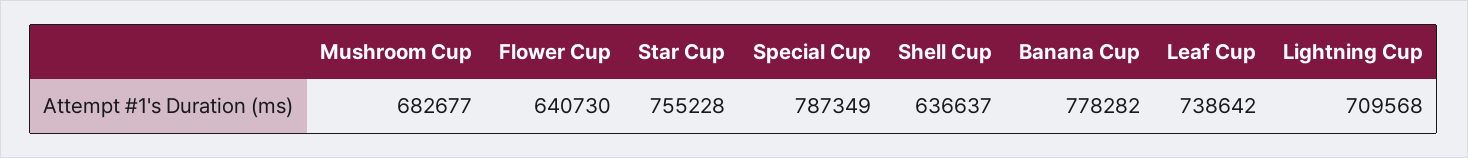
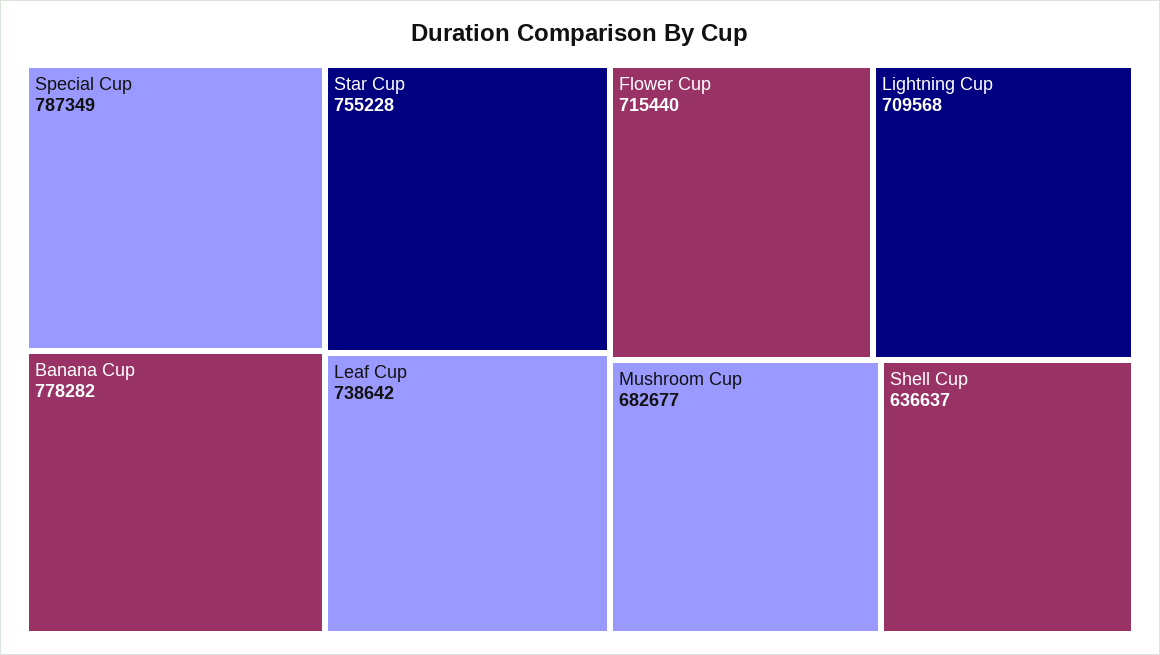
  {
    "Mushroom Cup": 682677,
-   "Flower Cup": 640730,
+   "Flower Cup": 715440,
    "Star Cup": 755228,
    "Special Cup": 787349,
    "Shell Cup": 636637,
    "Banana Cup": 778282,
    "Leaf Cup": 738642,
    "Lightning Cup": 709568
  }

